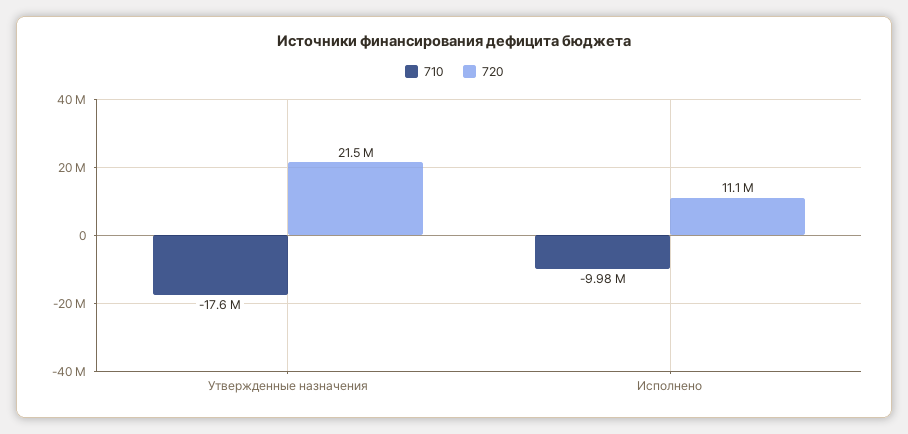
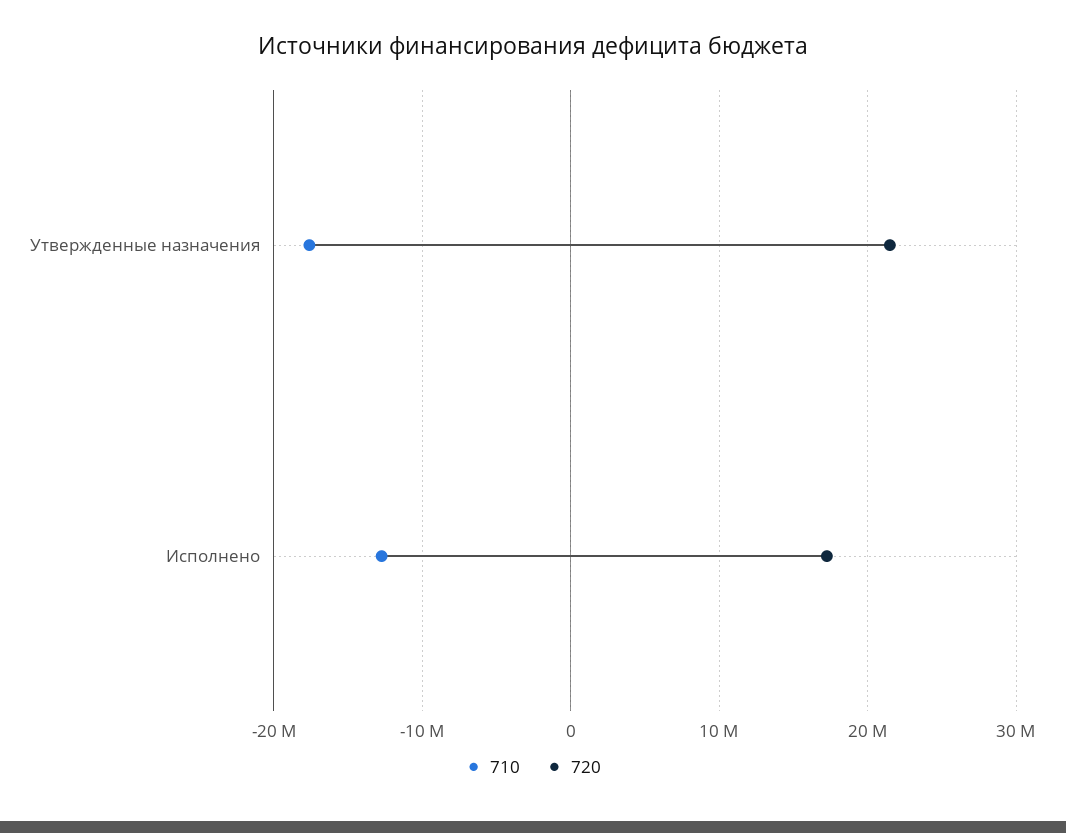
  {
    "710": {
      "Утвержденные назначения": -17600000,
-     "Исполнено": -9980000
+     "Исполнено": -13000000
    },
    "720": {
      "Утвержденные назначения": 21500000,
-     "Исполнено": 11100000
+     "Исполнено": 17000000
    }
  }

